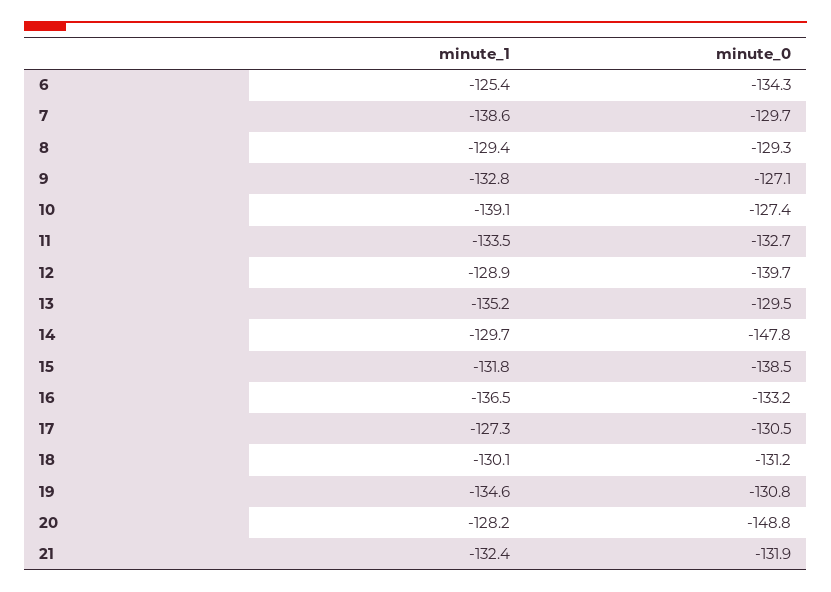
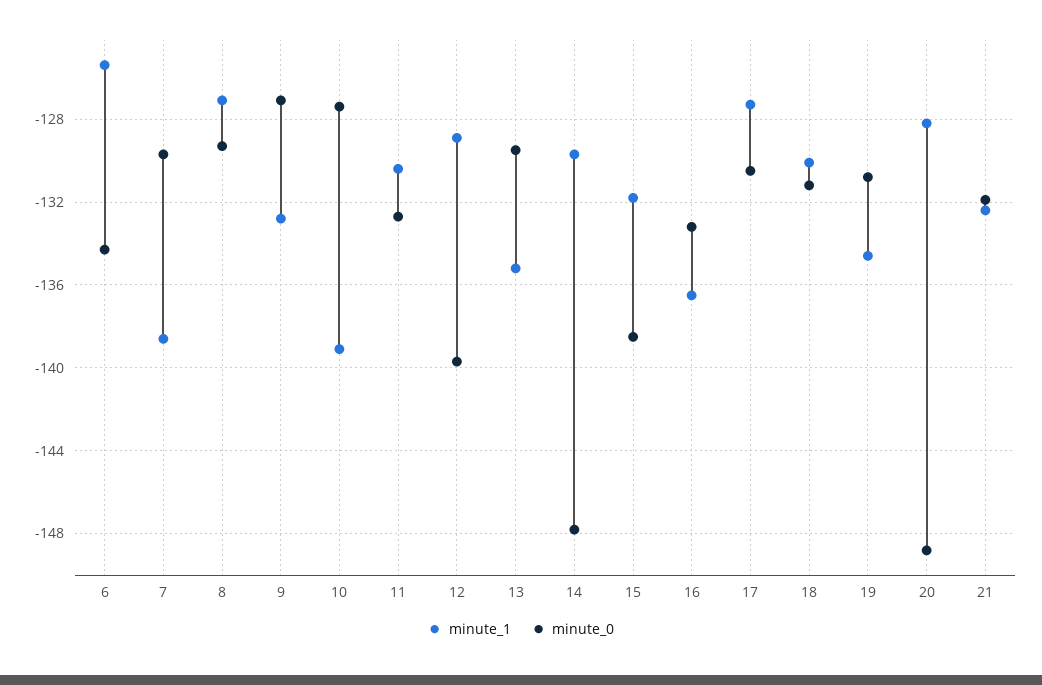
  {
    "minute_1": {
      "6": -125.4,
      "7": -138.6,
-     "8": -129.4,
+     "8": -127,
      "9": -132.8,
      "10": -139.1,
-     "11": -133.5,
+     "11": -130.5,
      "12": -128.9,
      "13": -135.2,
      "14": -129.7,
      "15": -131.8,
      "16": -136.5,
      "17": -127.3,
      "18": -130.1,
      "19": -134.6,
      "20": -128.2,
      "21": -132.4
    },
    "minute_0": {
      "6": -134.3,
      "7": -129.7,
      "8": -129.3,
      "9": -127.1,
      "10": -127.4,
      "11": -132.7,
      "12": -139.7,
      "13": -129.5,
      "14": -147.8,
      "15": -138.5,
      "16": -133.2,
      "17": -130.5,
      "18": -131.2,
      "19": -130.8,
      "20": -148.8,
      "21": -131.9
    }
  }

